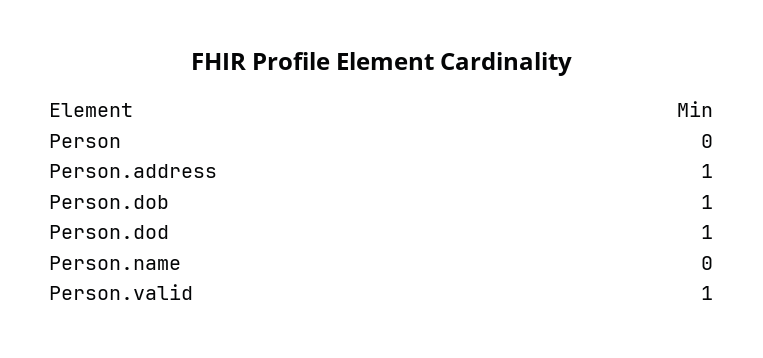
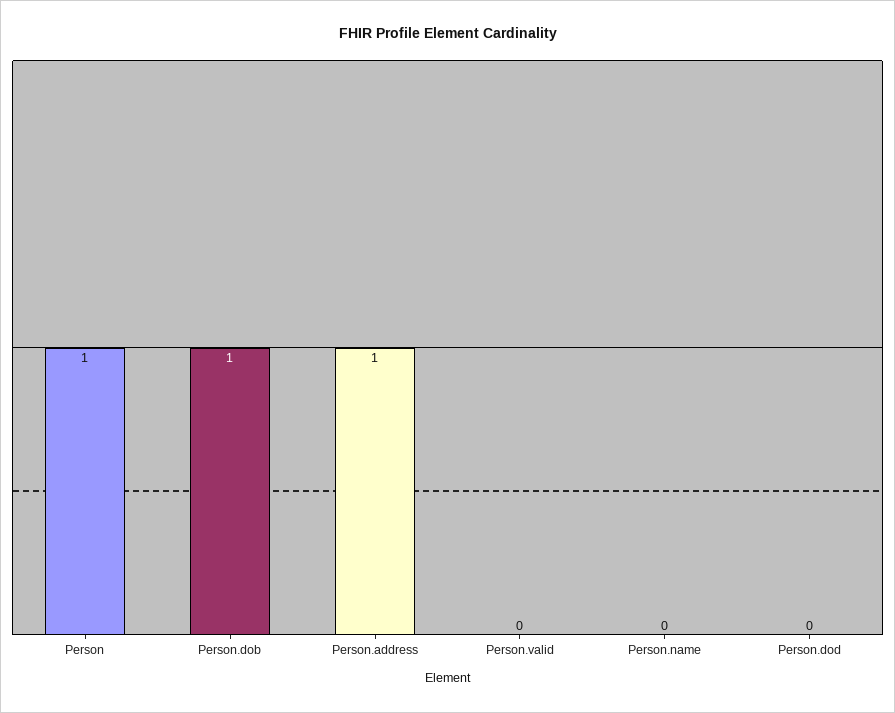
  {
-   "Person": 0,
+   "Person": 1,
    "Person.address": 1,
    "Person.dob": 1,
-   "Person.dod": 1,
+   "Person.dod": 0,
    "Person.name": 0,
-   "Person.valid": 1
+   "Person.valid": 0
  }

